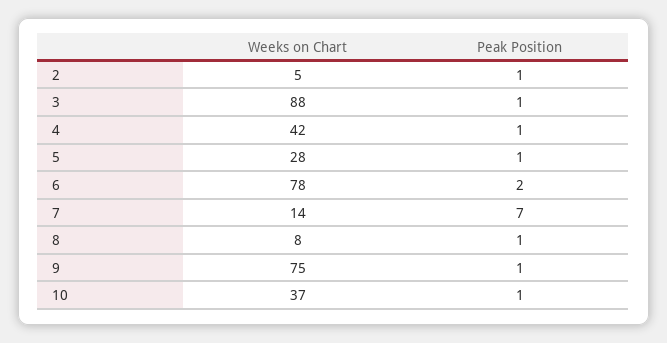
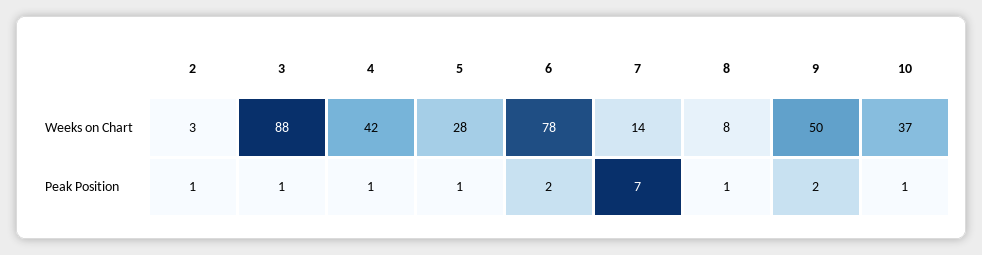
  {
    "Weeks on Chart": {
-     "2": 5,
+     "2": 3,
      "3": 88,
      "4": 42,
      "5": 28,
      "6": 78,
      "7": 14,
      "8": 8,
-     "9": 75,
+     "9": 50,
      "10": 37
    },
    "Peak Position": {
      "2": 1,
      "3": 1,
      "4": 1,
      "5": 1,
      "6": 2,
      "7": 7,
      "8": 1,
-     "9": 1,
+     "9": 2,
      "10": 1
    }
  }

